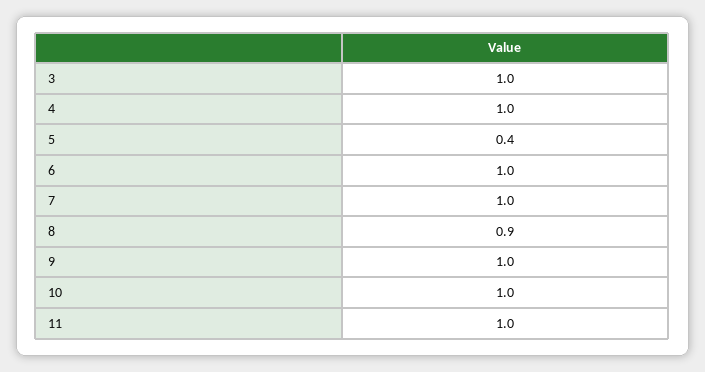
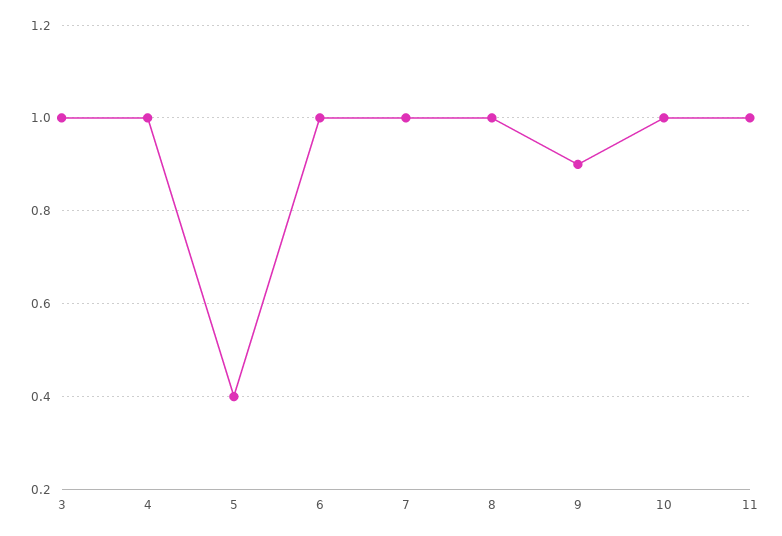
  {
    "3": 1,
    "4": 1,
    "5": 0.4,
    "6": 1,
    "7": 1,
-   "8": 0.9,
+   "8": 1,
-   "9": 1,
+   "9": 0.9,
    "10": 1,
    "11": 1
  }

